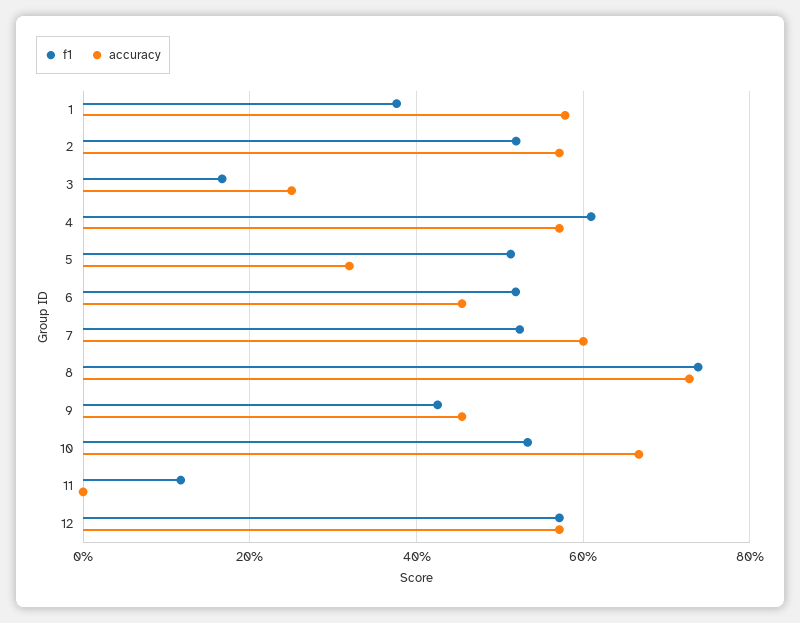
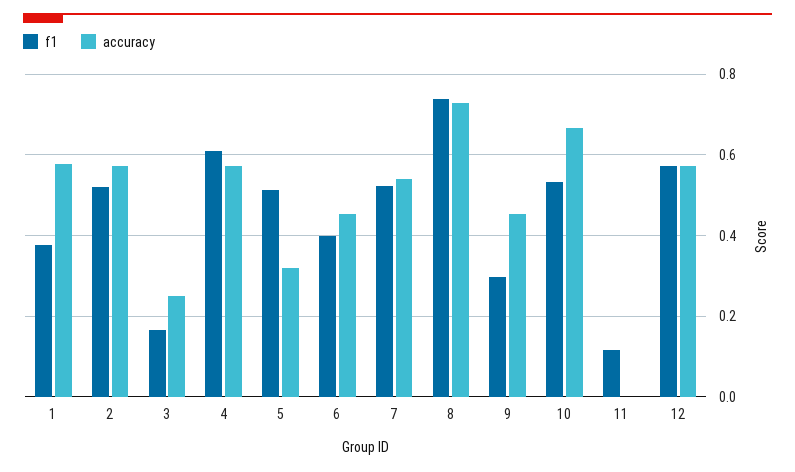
  {
    "f1": {
      "1": 0.38,
      "2": 0.52,
      "3": 0.16,
      "4": 0.6,
      "5": 0.52,
-     "6": 0.52,
+     "6": 0.4,
      "7": 0.52,
      "8": 0.74,
-     "9": 0.42,
+     "9": 0.3,
      "10": 0.54,
      "11": 0.12,
      "12": 0.58
    },
    "accuracy": {
      "1": 0.58,
      "2": 0.58,
      "3": 0.26,
      "4": 0.58,
      "5": 0.32,
      "6": 0.46,
-     "7": 0.6,
+     "7": 0.54,
      "8": 0.72,
      "9": 0.46,
      "10": 0.66,
      "11": 0,
      "12": 0.58
    }
  }

